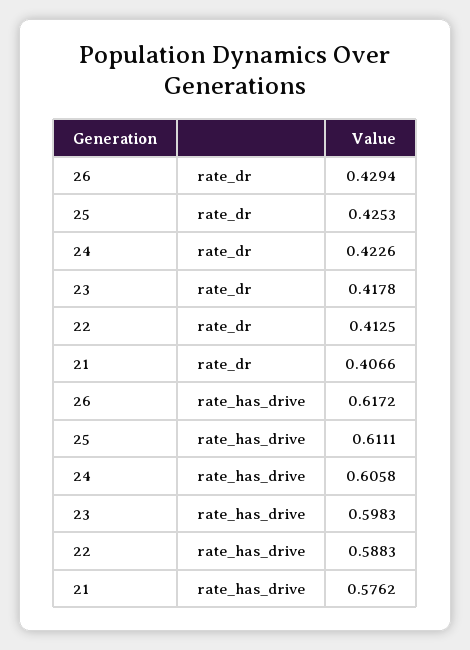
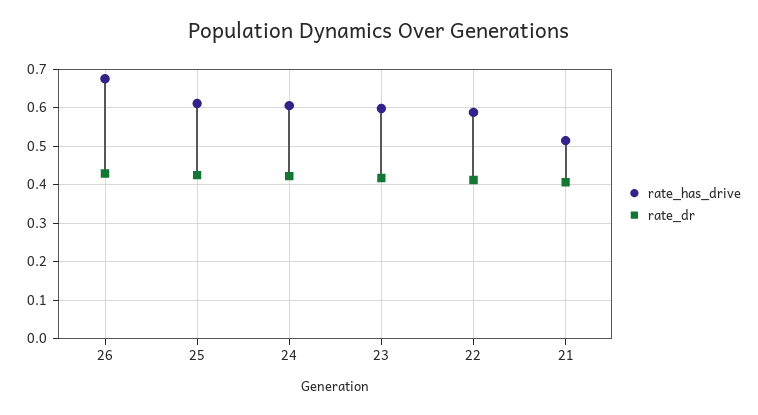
  {
    "rate_dr": {
      "26": 0.4294,
      "25": 0.4253,
      "24": 0.4226,
      "23": 0.4178,
      "22": 0.4125,
      "21": 0.4066
    },
    "rate_has_drive": {
-     "26": 0.6172,
+     "26": 0.68,
      "25": 0.6111,
      "24": 0.6058,
      "23": 0.5983,
      "22": 0.5883,
-     "21": 0.5762
+     "21": 0.52
    }
  }

